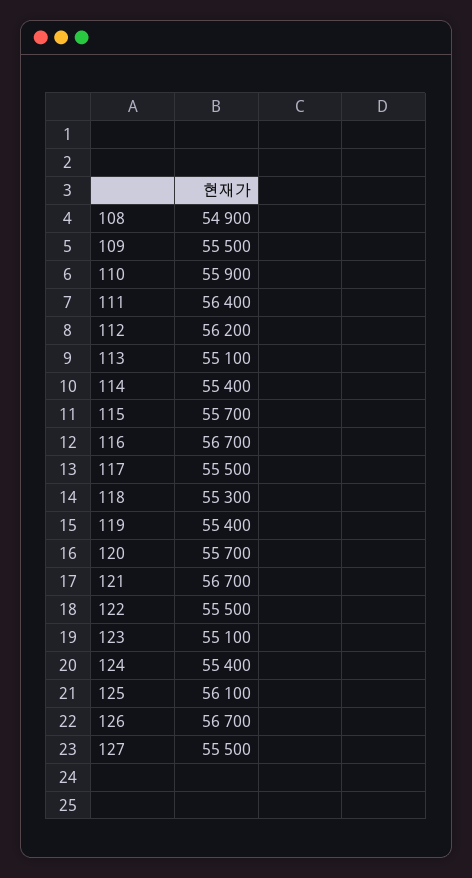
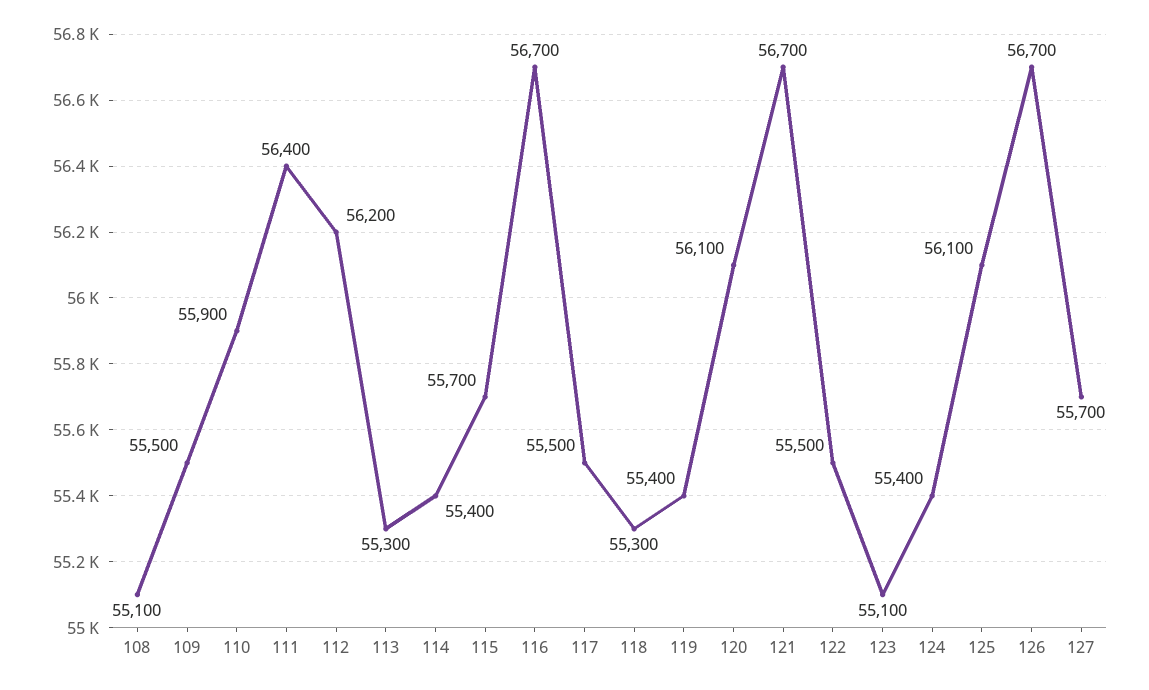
  {
-   "108": 54900,
+   "108": 55100,
    "109": 55500,
    "110": 55900,
    "111": 56400,
    "112": 56200,
-   "113": 55100,
+   "113": 55300,
    "114": 55400,
    "115": 55700,
    "116": 56700,
    "117": 55500,
    "118": 55300,
    "119": 55400,
-   "120": 55700,
+   "120": 56100,
    "121": 56700,
    "122": 55500,
    "123": 55100,
    "124": 55400,
    "125": 56100,
    "126": 56700,
-   "127": 55500
+   "127": 55700
  }

